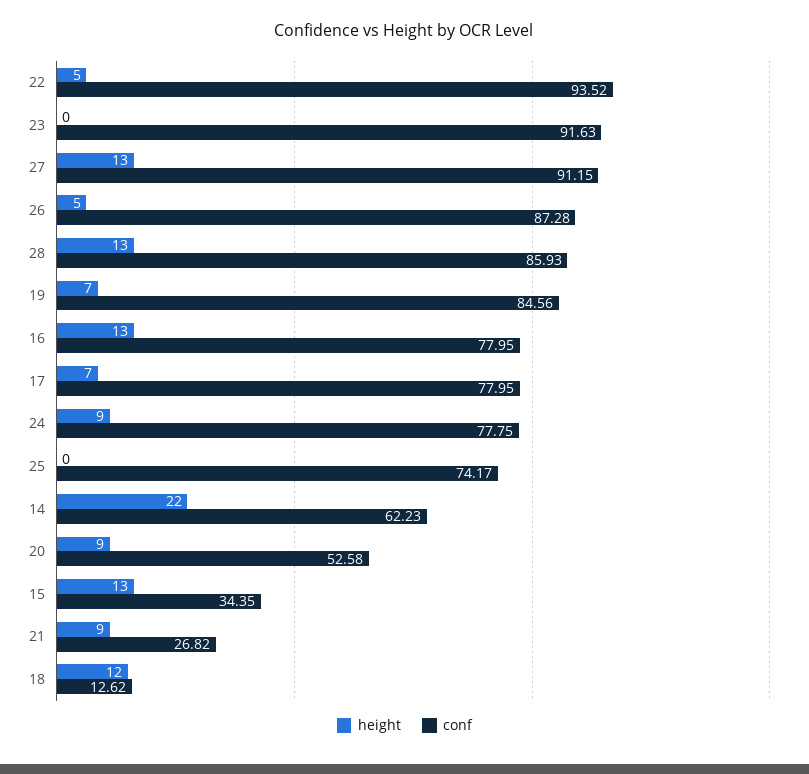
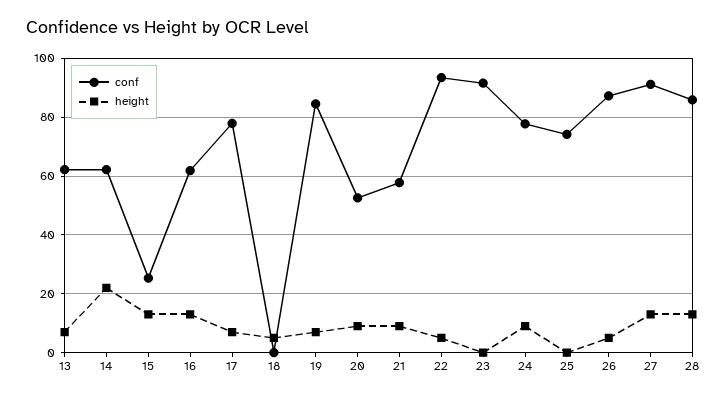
  {
    "height": {
      "22": 5,
      "23": 0,
      "27": 13,
      "26": 5,
      "28": 13,
      "19": 7,
      "16": 13,
      "17": 7,
      "24": 9,
      "25": 0,
      "14": 22,
      "20": 9,
      "15": 13,
      "21": 9,
-     "18": 12
+     "18": 5,
+     "13": 7.5
    },
    "conf": {
      "22": 93.52,
      "23": 91.63,
      "27": 91.15,
      "26": 87.28,
      "28": 85.93,
      "19": 84.56,
-     "16": 77.95,
+     "16": 62.5,
      "17": 77.95,
      "24": 77.75,
      "25": 74.17,
      "14": 62.23,
      "20": 52.58,
-     "15": 34.35,
+     "15": 25,
-     "21": 26.82,
+     "21": 57.5,
-     "18": 12.62
+     "18": 0,
+     "13": 62.5
    }
  }

